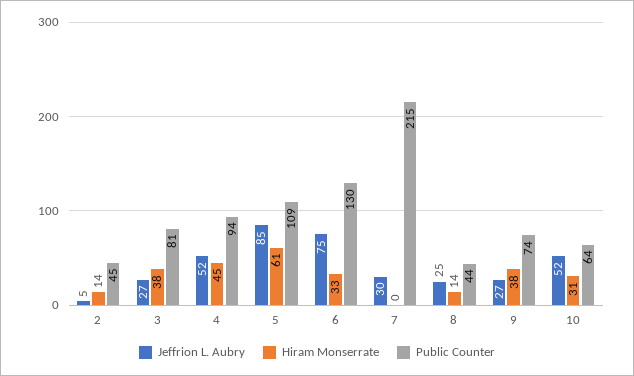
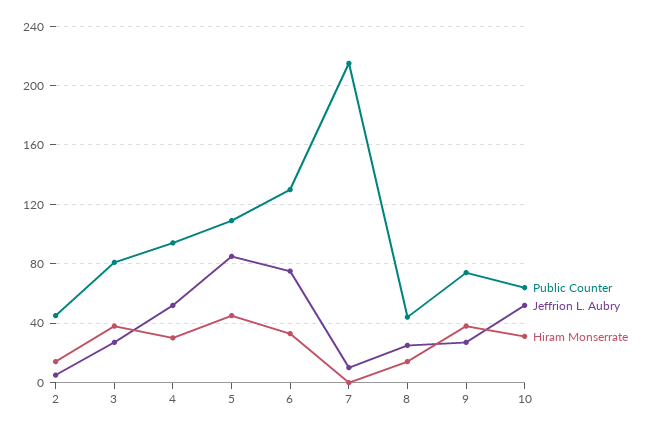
  {
    "Jeffrion L. Aubry": {
      "2": 5,
      "3": 27,
      "4": 52,
      "5": 85,
      "6": 75,
-     "7": 30,
+     "7": 10,
      "8": 25,
      "9": 27,
      "10": 52
    },
    "Hiram Monserrate": {
      "2": 14,
      "3": 38,
-     "4": 45,
+     "4": 30,
-     "5": 61,
+     "5": 45,
      "6": 33,
      "7": 0,
      "8": 14,
      "9": 38,
      "10": 31
    },
    "Public Counter": {
      "2": 45,
      "3": 81,
      "4": 94,
      "5": 109,
      "6": 130,
      "7": 215,
      "8": 44,
      "9": 74,
      "10": 64
    }
  }

